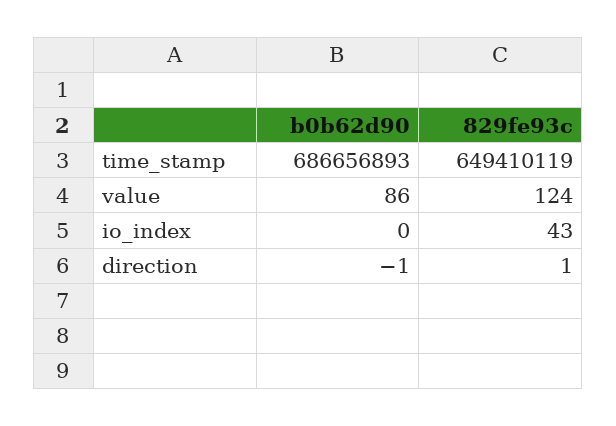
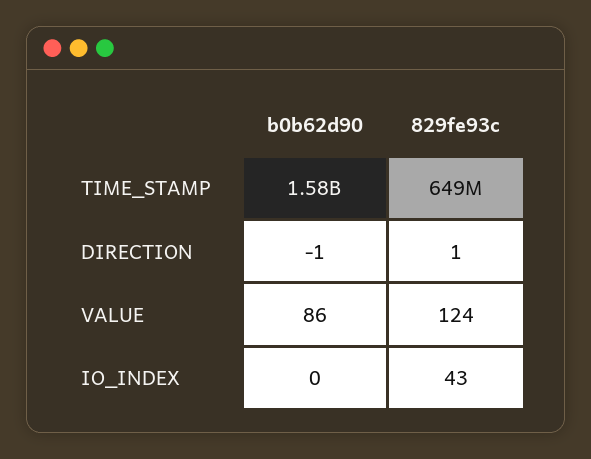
  {
    "b0b62d90": {
-     "time_stamp": 686656893,
+     "time_stamp": 1580000000,
      "value": 86,
      "io_index": 0,
      "direction": -1
    },
    "829fe93c": {
      "time_stamp": 649410119,
      "value": 124,
      "io_index": 43,
      "direction": 1
    }
  }

